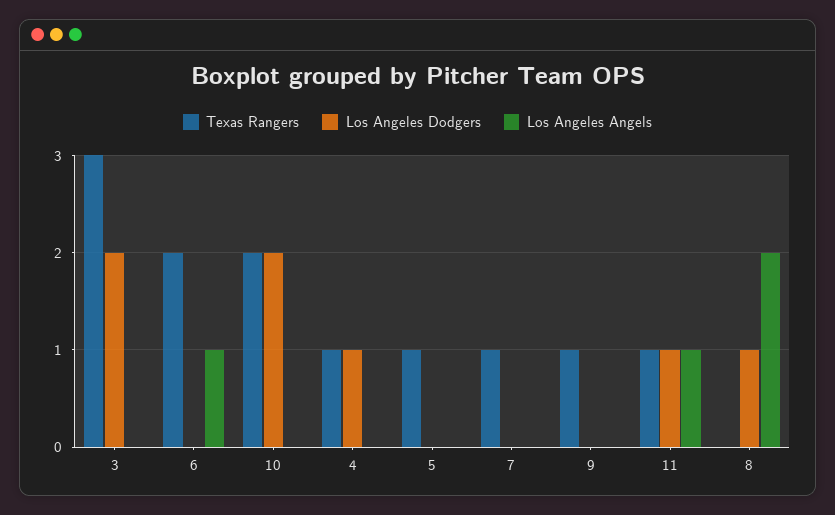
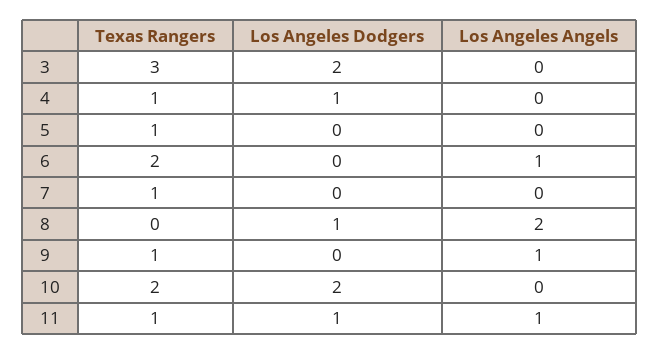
  {
    "Texas Rangers": {
      "3": 3,
      "6": 2,
      "10": 2,
      "4": 1,
      "5": 1,
      "7": 1,
      "9": 1,
      "11": 1,
      "8": 0
    },
    "Los Angeles Dodgers": {
      "3": 2,
      "6": 0,
      "10": 2,
      "4": 1,
      "5": 0,
      "7": 0,
      "9": 0,
      "11": 1,
      "8": 1
    },
    "Los Angeles Angels": {
      "3": 0,
      "6": 1,
      "10": 0,
      "4": 0,
      "5": 0,
      "7": 0,
-     "9": 0,
+     "9": 1,
      "11": 1,
      "8": 2
    }
  }

